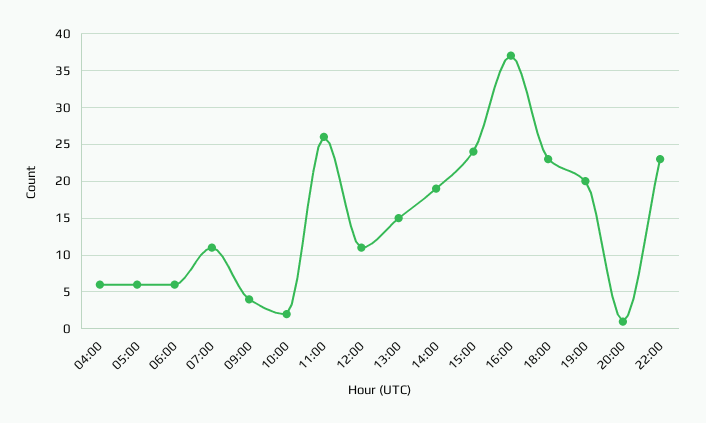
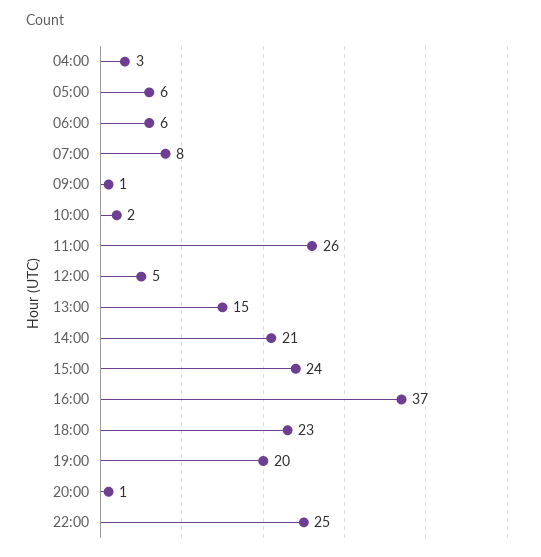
  {
-   "04:00": 6,
+   "04:00": 3,
    "05:00": 6,
    "06:00": 6,
-   "07:00": 11,
+   "07:00": 8,
-   "09:00": 4,
+   "09:00": 1,
    "10:00": 2,
    "11:00": 26,
-   "12:00": 11,
+   "12:00": 5,
    "13:00": 15,
-   "14:00": 19,
+   "14:00": 21,
    "15:00": 24,
    "16:00": 37,
    "18:00": 23,
    "19:00": 20,
    "20:00": 1,
-   "22:00": 23
+   "22:00": 25
  }

